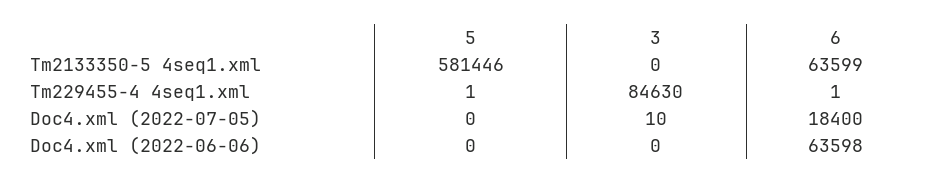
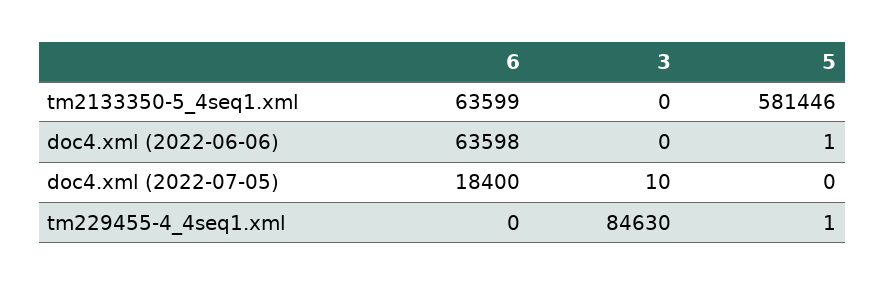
  {
    "5": {
      "Tm2133350-5 4seq1.xml": 581446,
      "Tm229455-4 4seq1.xml": 1,
      "Doc4.xml (2022-07-05)": 0,
-     "Doc4.xml (2022-06-06)": 0
+     "Doc4.xml (2022-06-06)": 1
    },
    "3": {
      "Tm2133350-5 4seq1.xml": 0,
      "Tm229455-4 4seq1.xml": 84630,
      "Doc4.xml (2022-07-05)": 10,
      "Doc4.xml (2022-06-06)": 0
    },
    "6": {
      "Tm2133350-5 4seq1.xml": 63599,
-     "Tm229455-4 4seq1.xml": 1,
+     "Tm229455-4 4seq1.xml": 0,
      "Doc4.xml (2022-07-05)": 18400,
      "Doc4.xml (2022-06-06)": 63598
    }
  }

